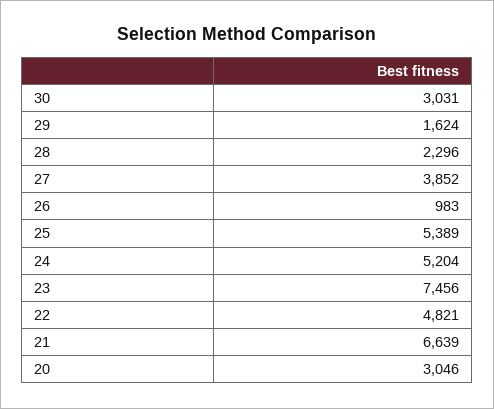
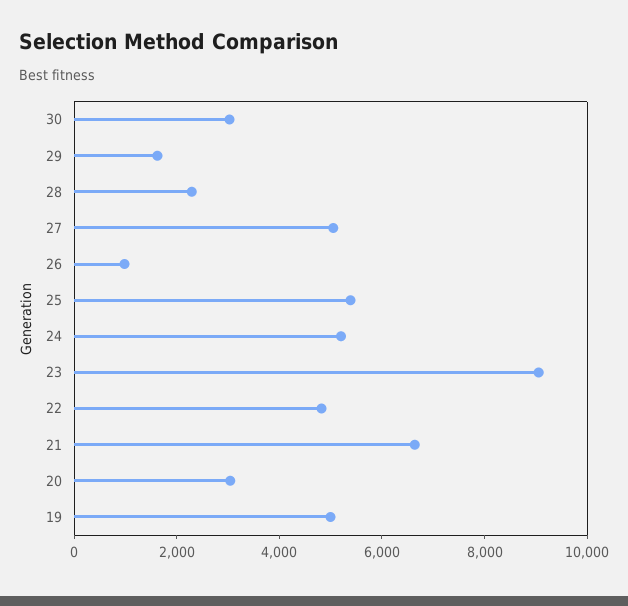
  {
    "30": 3031,
    "29": 1624,
    "28": 2296,
-   "27": 3852,
+   "27": 5000,
    "26": 983,
    "25": 5389,
    "24": 5204,
-   "23": 7456,
+   "23": 9000,
    "22": 4821,
    "21": 6639,
-   "20": 3046
+   "20": 3046,
+   "19": 5000
  }

